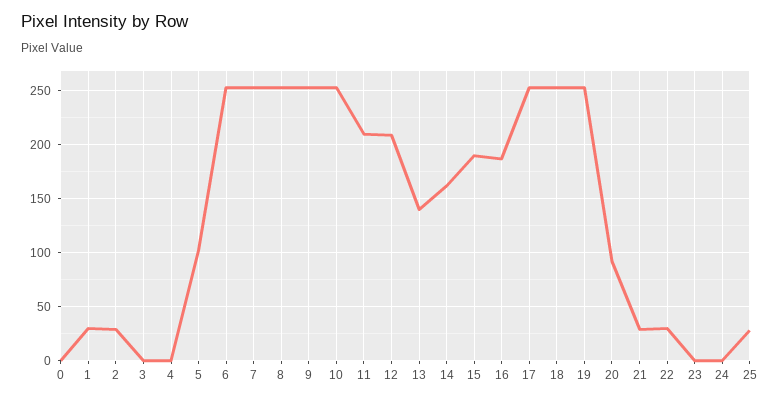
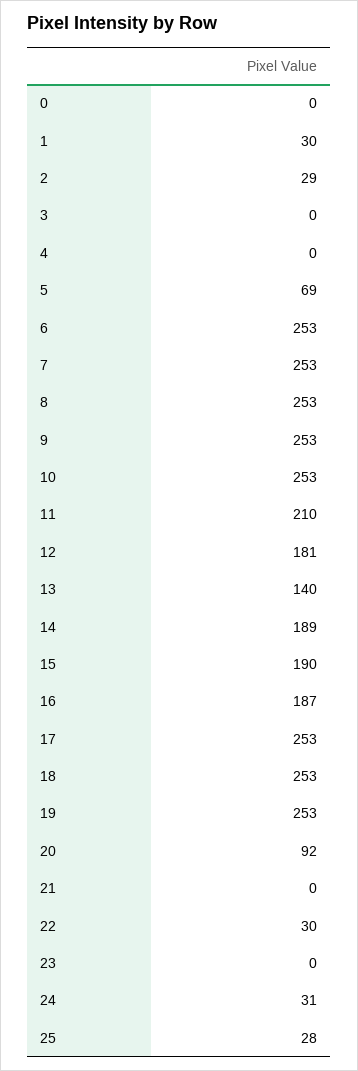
  {
    "0": 0,
    "1": 30,
    "2": 29,
    "3": 0,
    "4": 0,
-   "5": 100,
+   "5": 69,
    "6": 253,
    "7": 253,
    "8": 253,
    "9": 253,
    "10": 253,
    "11": 210,
-   "12": 210,
+   "12": 181,
    "13": 140,
-   "14": 160,
+   "14": 189,
    "15": 190,
    "16": 187,
    "17": 253,
    "18": 253,
    "19": 253,
    "20": 92,
-   "21": 30,
+   "21": 0,
    "22": 30,
    "23": 0,
-   "24": 0,
+   "24": 31,
    "25": 28
  }

